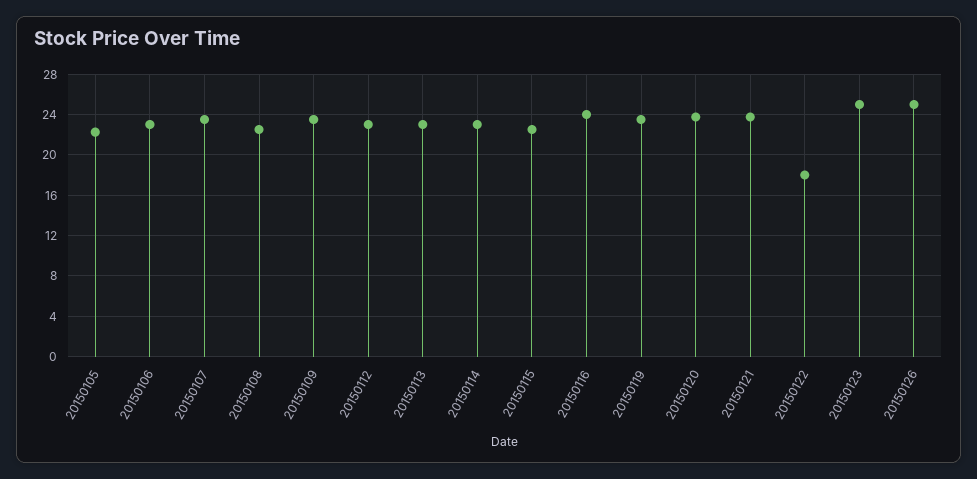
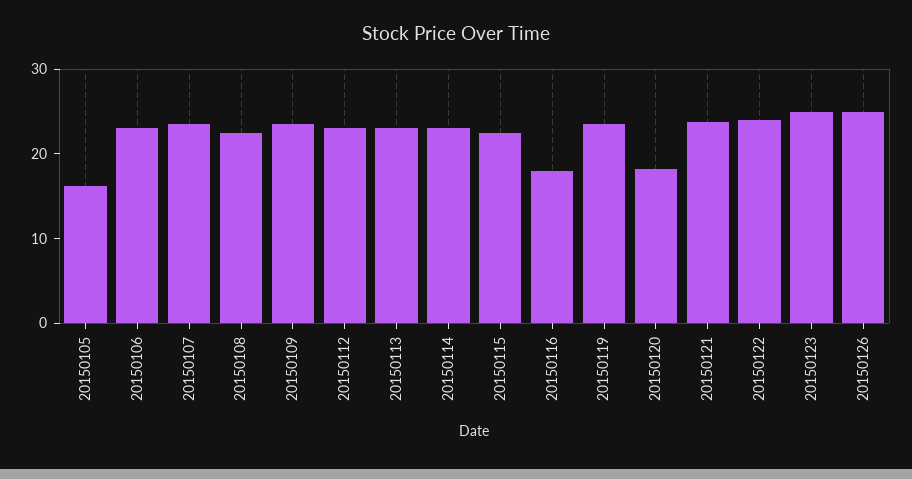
  {
-   "20150105": 22,
+   "20150105": 16,
    "20150106": 23,
    "20150107": 24,
    "20150108": 23,
    "20150109": 24,
    "20150112": 23,
    "20150113": 23,
    "20150114": 23,
    "20150115": 23,
-   "20150116": 24,
+   "20150116": 18,
    "20150119": 24,
-   "20150120": 24,
+   "20150120": 18,
    "20150121": 24,
-   "20150122": 18,
+   "20150122": 24,
    "20150123": 25,
    "20150126": 25
  }

